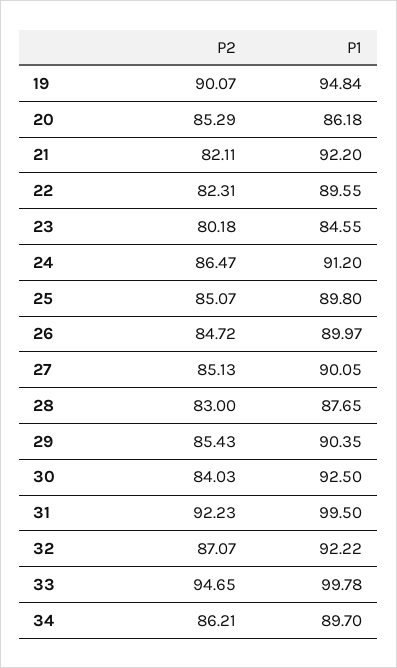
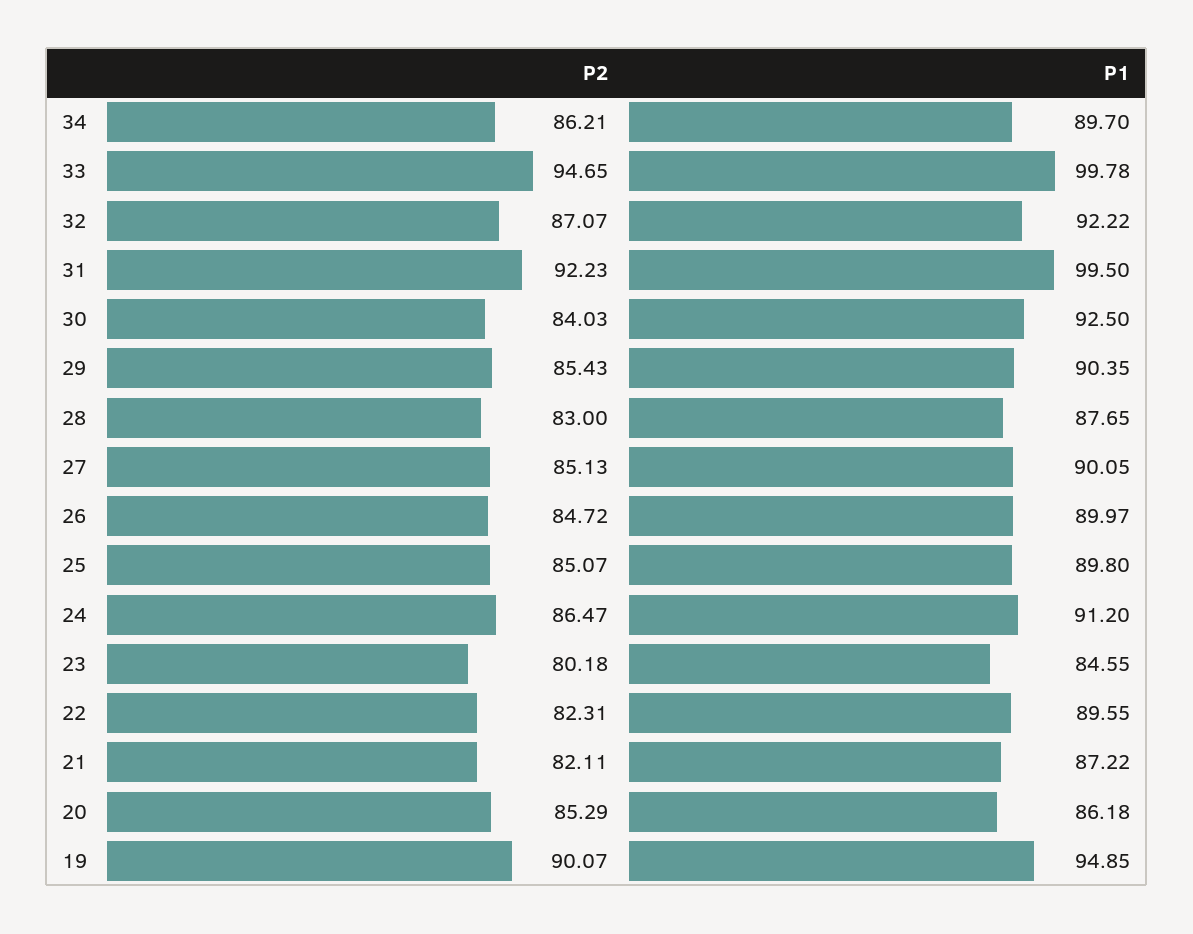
  {
    "P2": {
      "19": 90.07,
      "20": 85.29,
      "21": 82.11,
      "22": 82.31,
      "23": 80.18,
      "24": 86.47,
      "25": 85.07,
      "26": 84.72,
      "27": 85.13,
      "28": 83,
      "29": 85.43,
      "30": 84.03,
      "31": 92.23,
      "32": 87.07,
      "33": 94.65,
      "34": 86.21
    },
    "P1": {
-     "19": 94.84,
+     "19": 94.85,
      "20": 86.18,
-     "21": 92.2,
+     "21": 87.22,
      "22": 89.55,
      "23": 84.55,
      "24": 91.2,
      "25": 89.8,
      "26": 89.97,
      "27": 90.05,
      "28": 87.65,
      "29": 90.35,
      "30": 92.5,
      "31": 99.5,
      "32": 92.22,
      "33": 99.78,
      "34": 89.7
    }
  }

